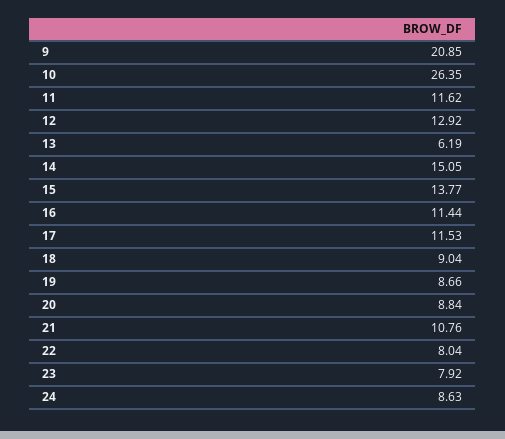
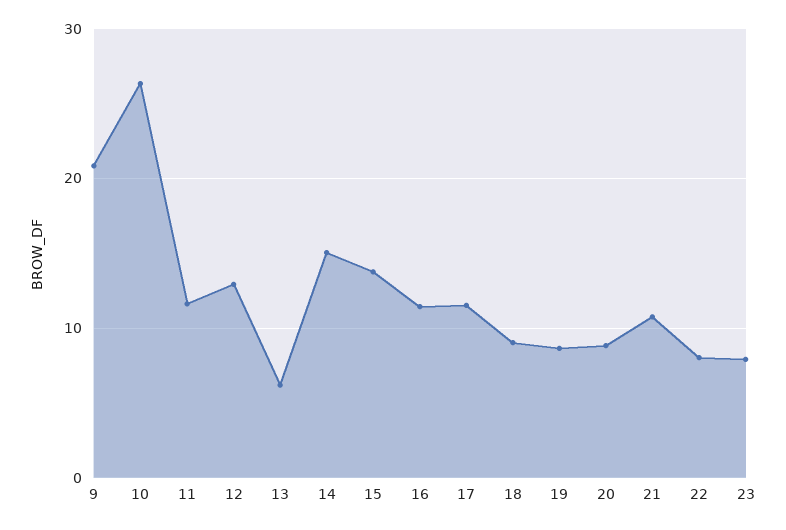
  {
    "9": 20.85,
    "10": 26.35,
    "11": 11.62,
    "12": 12.92,
    "13": 6.19,
    "14": 15.05,
    "15": 13.77,
    "16": 11.44,
    "17": 11.53,
    "18": 9.04,
    "19": 8.66,
    "20": 8.84,
    "21": 10.76,
    "22": 8.04,
-   "23": 7.92,
+   "23": 7.92
-   "24": 8.63
  }

